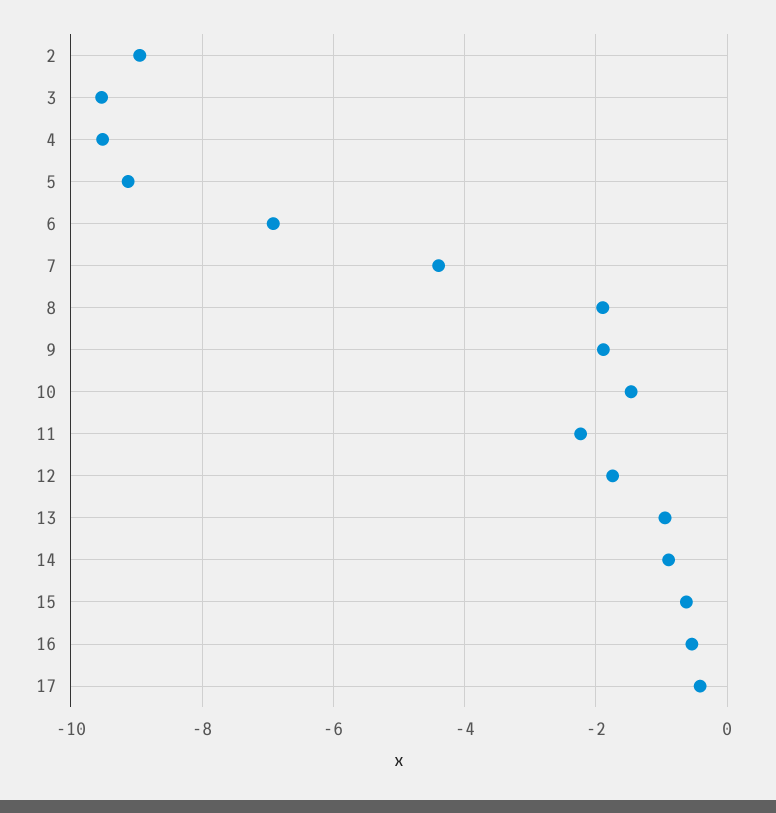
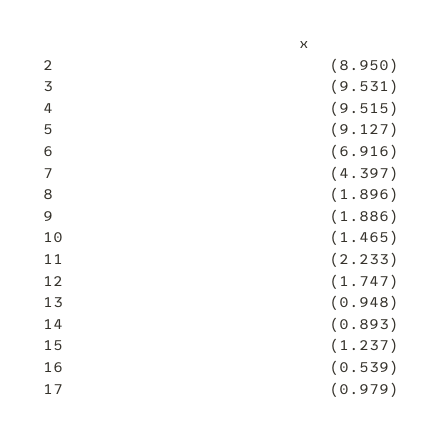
  {
    "2": -8.95,
    "3": -9.531,
    "4": -9.515,
    "5": -9.127,
    "6": -6.916,
    "7": -4.397,
    "8": -1.896,
    "9": -1.886,
    "10": -1.465,
    "11": -2.233,
    "12": -1.747,
    "13": -0.948,
    "14": -0.893,
-   "15": -0.6,
+   "15": -1.237,
    "16": -0.539,
-   "17": -0.4
+   "17": -0.979
  }

